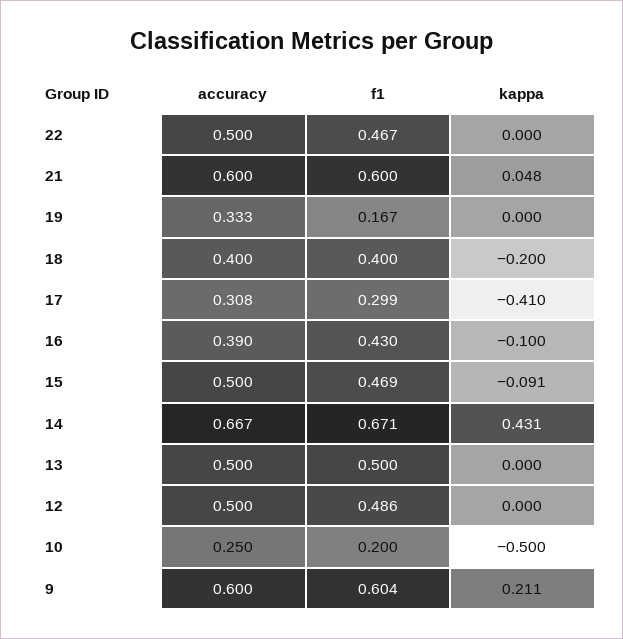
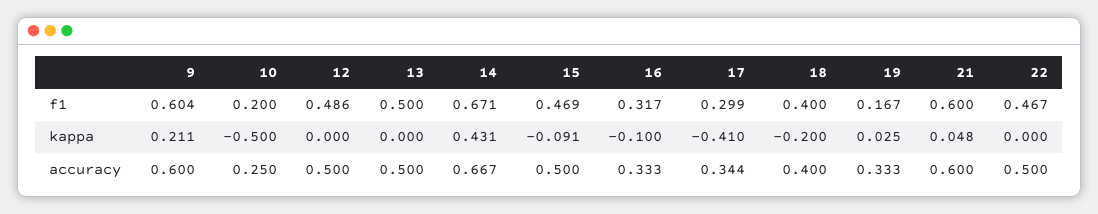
  {
    "accuracy": {
      "22": 0.5,
      "21": 0.6,
      "19": 0.333,
      "18": 0.4,
-     "17": 0.308,
+     "17": 0.344,
-     "16": 0.39,
+     "16": 0.333,
      "15": 0.5,
      "14": 0.667,
      "13": 0.5,
      "12": 0.5,
      "10": 0.25,
      "9": 0.6
    },
    "f1": {
      "22": 0.467,
      "21": 0.6,
      "19": 0.167,
      "18": 0.4,
      "17": 0.299,
-     "16": 0.43,
+     "16": 0.317,
      "15": 0.469,
      "14": 0.671,
      "13": 0.5,
      "12": 0.486,
      "10": 0.2,
      "9": 0.604
    },
    "kappa": {
      "22": 0,
      "21": 0.048,
-     "19": 0,
+     "19": 0.025,
      "18": -0.2,
      "17": -0.41,
      "16": -0.1,
      "15": -0.091,
      "14": 0.431,
      "13": 0,
      "12": 0,
      "10": -0.5,
      "9": 0.211
    }
  }

